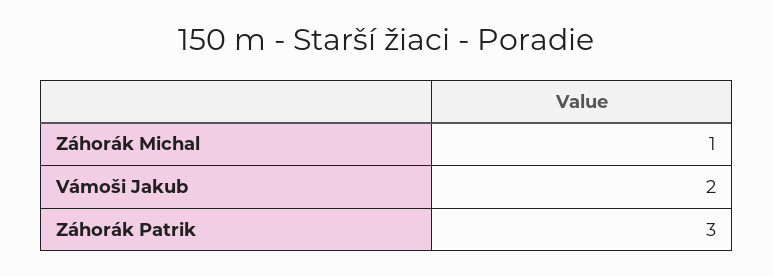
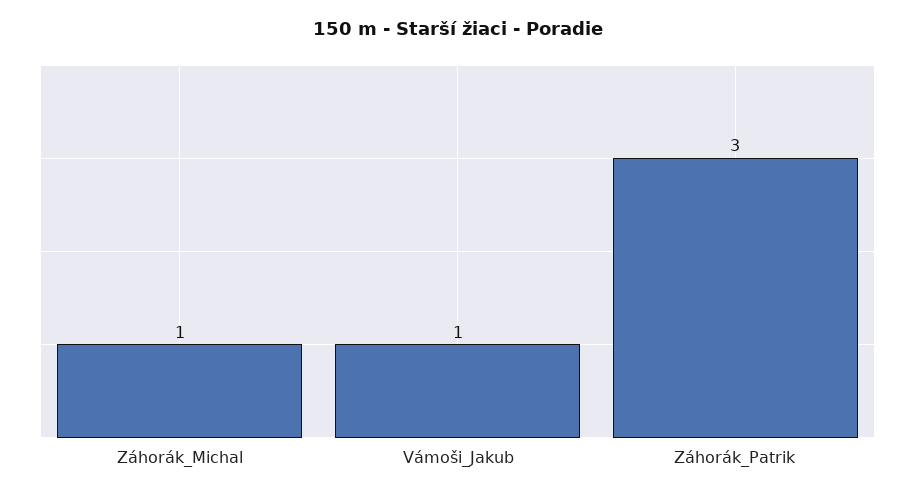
  {
    "Záhorák Michal": 1,
-   "Vámoši Jakub": 2,
+   "Vámoši Jakub": 1,
    "Záhorák Patrik": 3
  }

